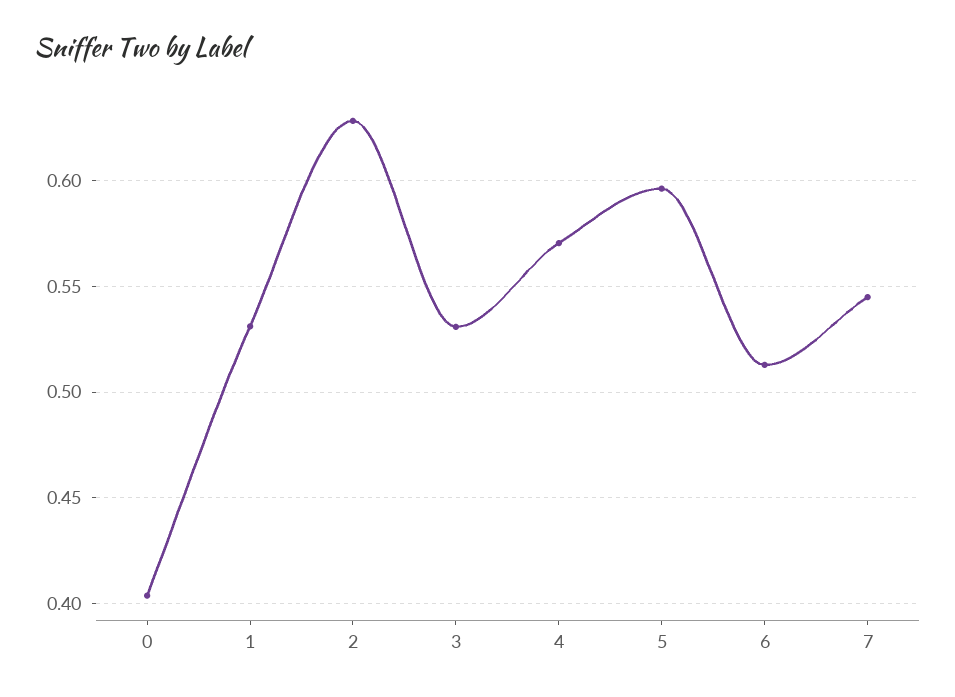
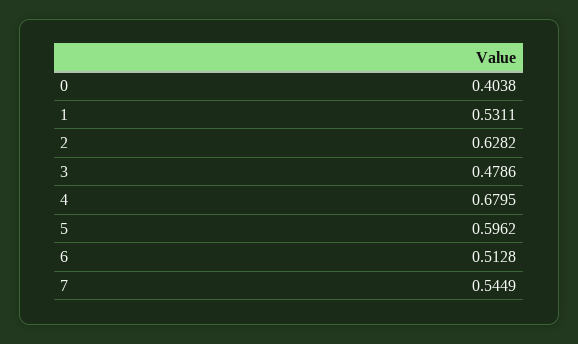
  {
    "0": 0.4038,
    "1": 0.5311,
    "2": 0.6282,
-   "3": 0.53,
+   "3": 0.4786,
-   "4": 0.57,
+   "4": 0.6795,
    "5": 0.5962,
    "6": 0.5128,
    "7": 0.5449
  }

